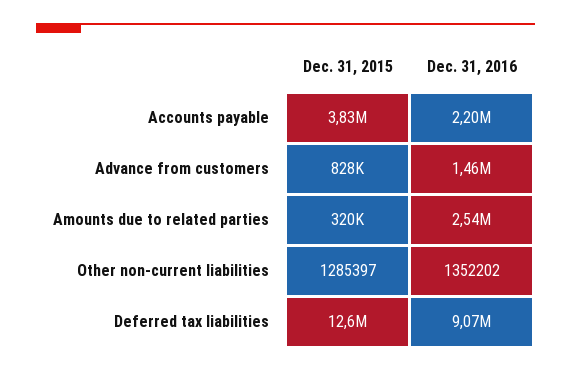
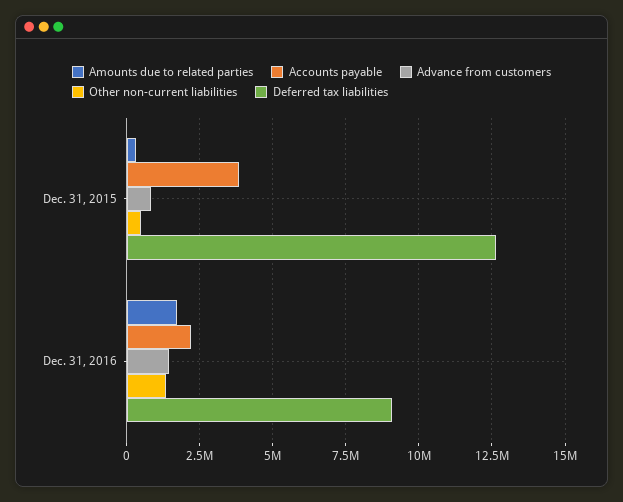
  {
    "Accounts payable": {
      "Dec. 31, 2015": 3830000,
      "Dec. 31, 2016": 2200000
    },
    "Advance from customers": {
      "Dec. 31, 2015": 828000,
      "Dec. 31, 2016": 1460000
    },
    "Amounts due to related parties": {
      "Dec. 31, 2015": 320000,
-     "Dec. 31, 2016": 2540000
+     "Dec. 31, 2016": 1750000
    },
    "Other non-current liabilities": {
-     "Dec. 31, 2015": 1285397,
+     "Dec. 31, 2015": 500000,
      "Dec. 31, 2016": 1352202
    },
    "Deferred tax liabilities": {
      "Dec. 31, 2015": 12600000,
      "Dec. 31, 2016": 9070000
    }
  }

